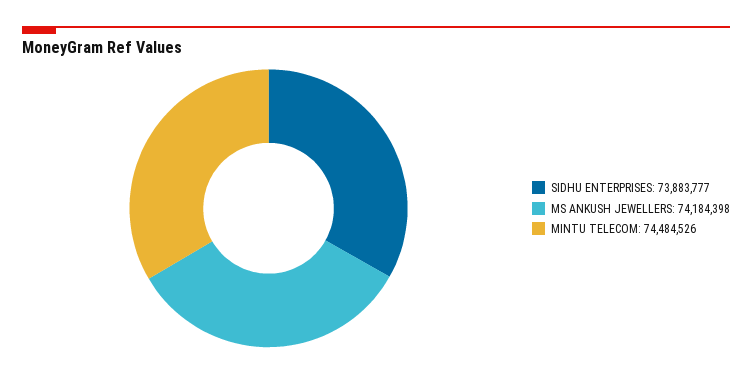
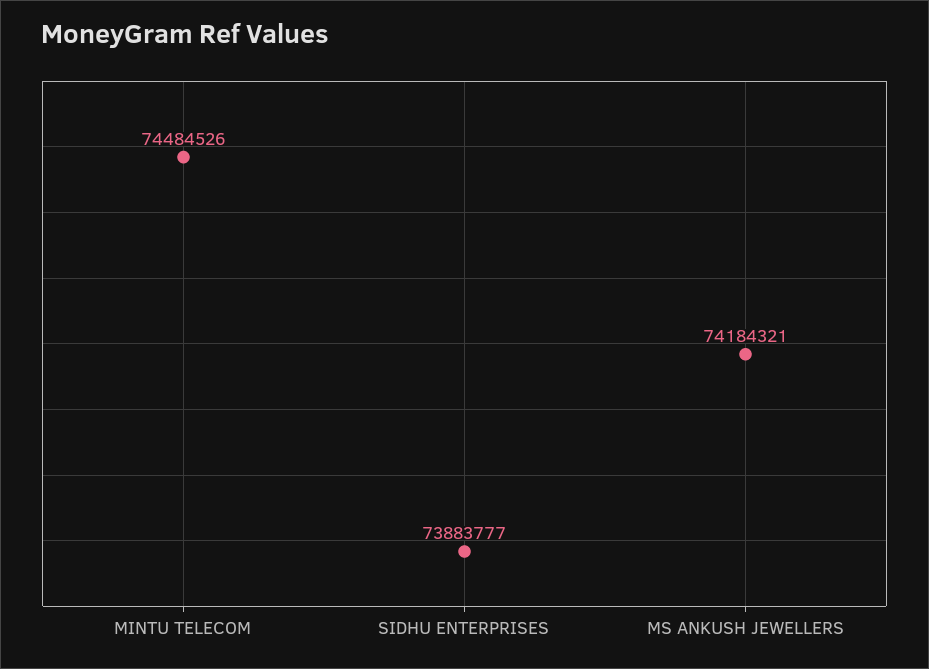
  {
    "SIDHU ENTERPRISES": 73883777,
-   "MS ANKUSH JEWELLERS": 74184398,
+   "MS ANKUSH JEWELLERS": 74184321,
    "MINTU TELECOM": 74484526
  }

